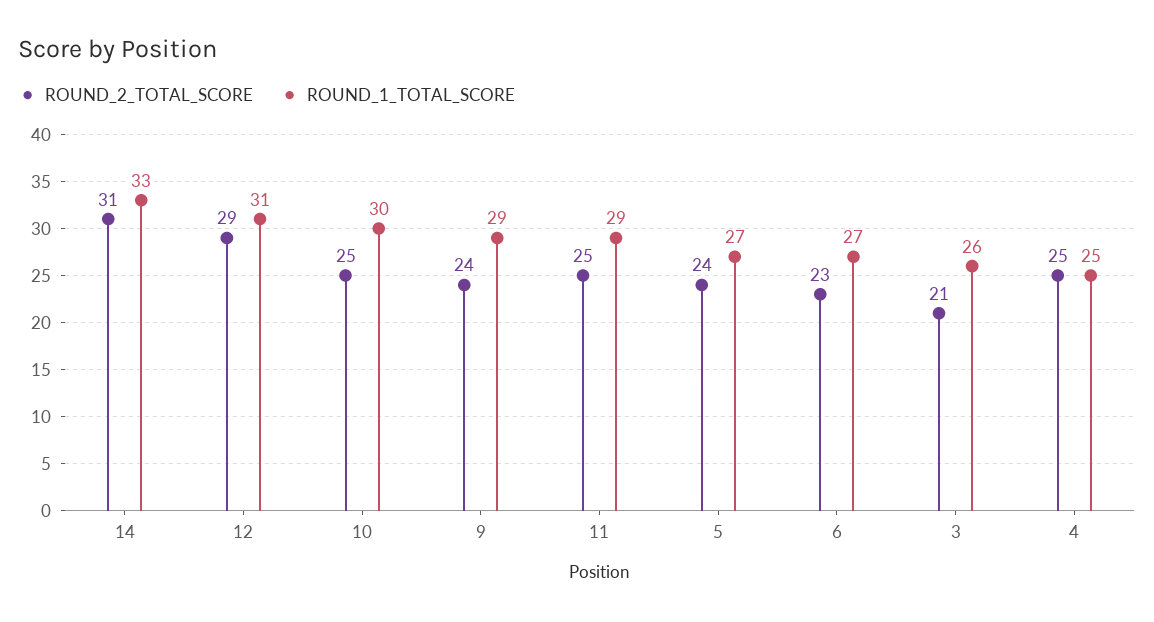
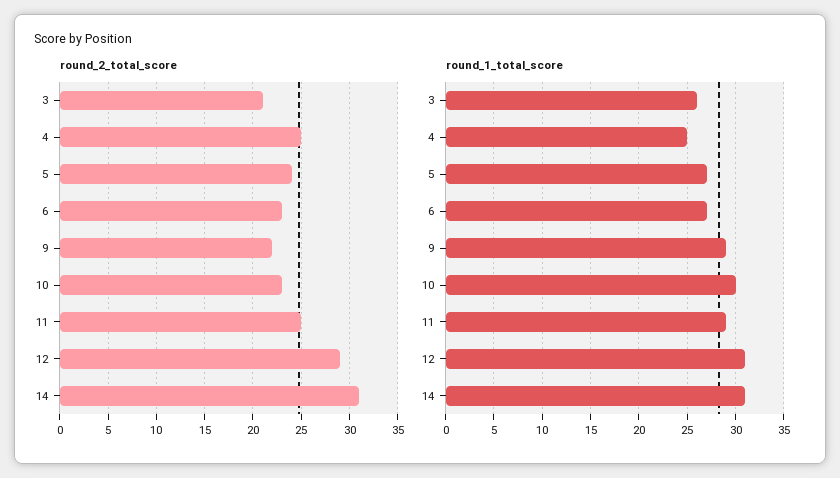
  {
    "ROUND_2_TOTAL_SCORE": {
      "14": 31,
      "12": 29,
-     "10": 25,
+     "10": 23,
-     "9": 24,
+     "9": 22,
      "11": 25,
      "5": 24,
      "6": 23,
      "3": 21,
      "4": 25
    },
    "ROUND_1_TOTAL_SCORE": {
-     "14": 33,
+     "14": 31,
      "12": 31,
      "10": 30,
      "9": 29,
      "11": 29,
      "5": 27,
      "6": 27,
      "3": 26,
      "4": 25
    }
  }

